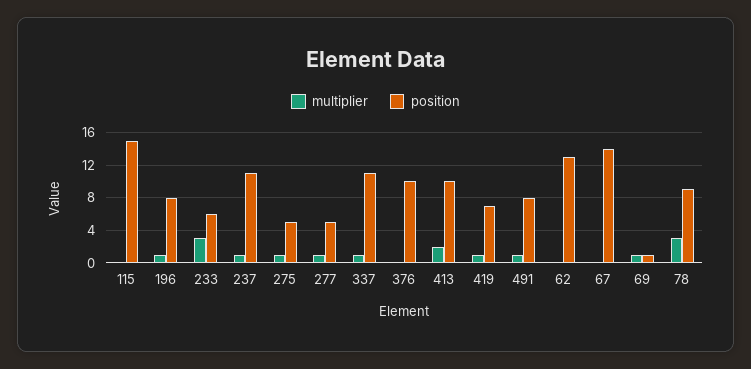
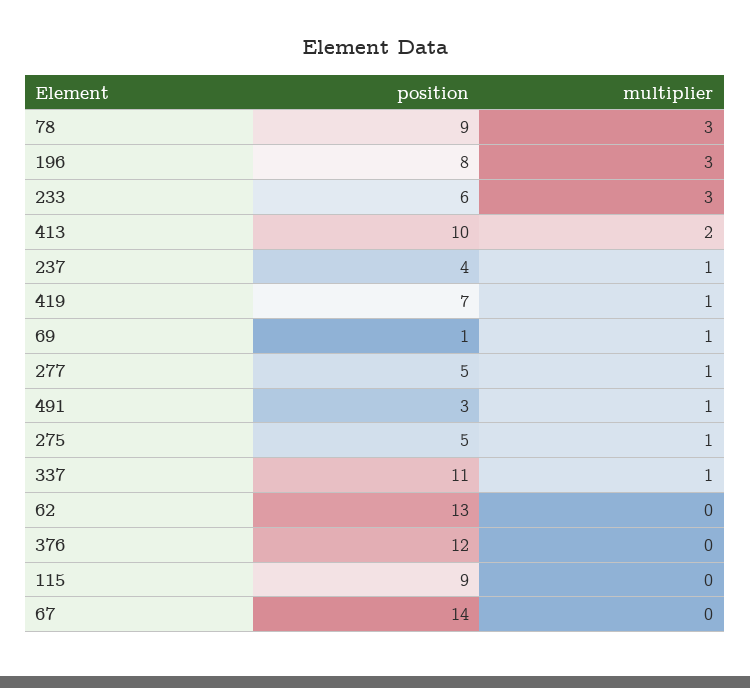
  {
    "multiplier": {
      "115": 0,
-     "196": 1,
+     "196": 3,
      "233": 3,
      "237": 1,
      "275": 1,
      "277": 1,
      "337": 1,
      "376": 0,
      "413": 2,
      "419": 1,
      "491": 1,
      "62": 0,
      "67": 0,
      "69": 1,
      "78": 3
    },
    "position": {
-     "115": 15,
+     "115": 9,
      "196": 8,
      "233": 6,
-     "237": 11,
+     "237": 4,
      "275": 5,
      "277": 5,
      "337": 11,
-     "376": 10,
+     "376": 12,
      "413": 10,
      "419": 7,
-     "491": 8,
+     "491": 3,
      "62": 13,
      "67": 14,
      "69": 1,
      "78": 9
    }
  }

